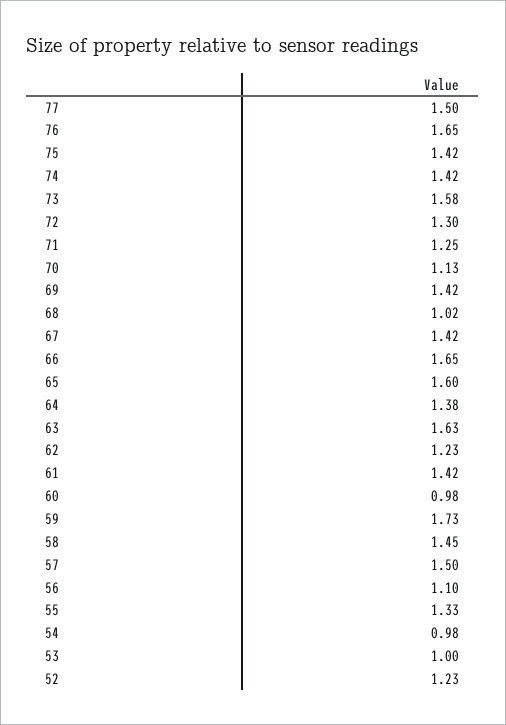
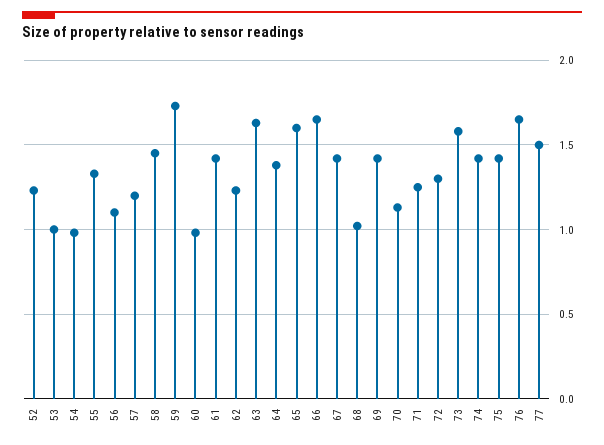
  {
    "77": 1.5,
    "76": 1.65,
    "75": 1.42,
    "74": 1.42,
    "73": 1.58,
    "72": 1.3,
    "71": 1.25,
    "70": 1.13,
    "69": 1.42,
    "68": 1.02,
    "67": 1.42,
    "66": 1.65,
    "65": 1.6,
    "64": 1.38,
    "63": 1.63,
    "62": 1.23,
    "61": 1.42,
    "60": 0.98,
    "59": 1.73,
    "58": 1.45,
-   "57": 1.5,
+   "57": 1.2,
    "56": 1.1,
    "55": 1.33,
    "54": 0.98,
    "53": 1,
    "52": 1.23
  }

